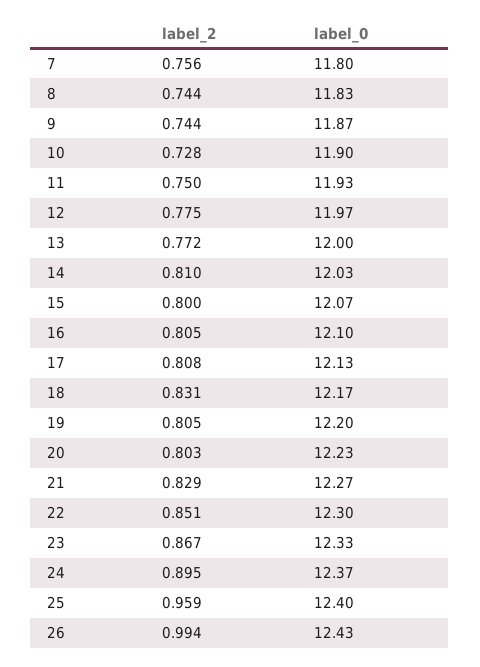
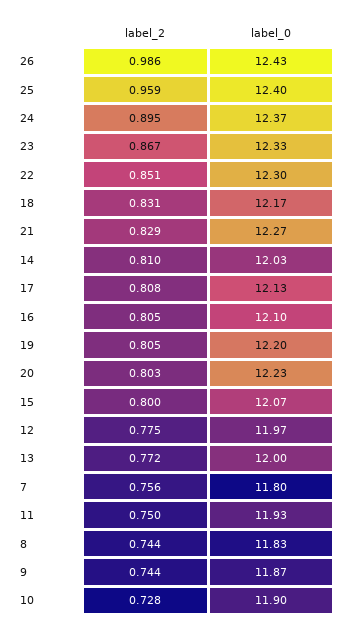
  {
    "label_2": {
      "7": 0.756,
      "8": 0.744,
      "9": 0.744,
      "10": 0.728,
      "11": 0.75,
      "12": 0.775,
      "13": 0.772,
      "14": 0.81,
      "15": 0.8,
      "16": 0.805,
      "17": 0.808,
      "18": 0.831,
      "19": 0.805,
      "20": 0.803,
      "21": 0.829,
      "22": 0.851,
      "23": 0.867,
      "24": 0.895,
      "25": 0.959,
-     "26": 0.994
+     "26": 0.986
    },
    "label_0": {
      "7": 11.8,
      "8": 11.83,
      "9": 11.87,
      "10": 11.9,
      "11": 11.93,
      "12": 11.97,
      "13": 12,
      "14": 12.03,
      "15": 12.07,
      "16": 12.1,
      "17": 12.13,
      "18": 12.17,
      "19": 12.2,
      "20": 12.23,
      "21": 12.27,
      "22": 12.3,
      "23": 12.33,
      "24": 12.37,
      "25": 12.4,
      "26": 12.43
    }
  }

